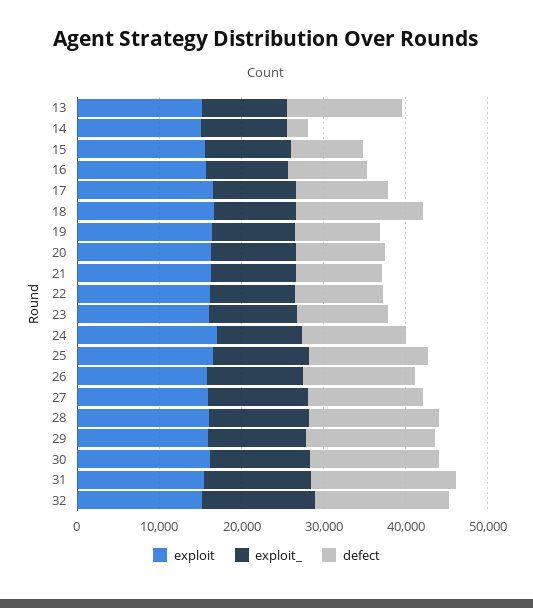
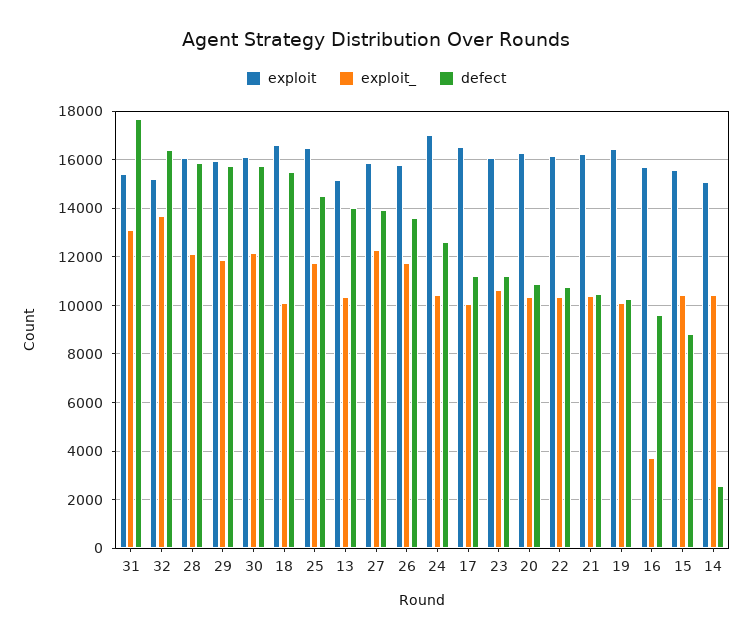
  {
    "exploit": {
      "13": 15250,
      "14": 15000,
      "15": 15500,
      "16": 15750,
      "17": 16500,
      "18": 16500,
      "19": 16500,
      "20": 16250,
      "21": 16250,
      "22": 16250,
      "23": 16000,
      "24": 17000,
      "25": 16500,
      "26": 15750,
      "27": 15750,
      "28": 16000,
      "29": 16000,
      "30": 16250,
      "31": 15500,
      "32": 15250
    },
    "exploit_": {
      "13": 10250,
      "14": 10500,
      "15": 10500,
-     "16": 10000,
+     "16": 3750,
      "17": 10000,
      "18": 10000,
      "19": 10000,
      "20": 10250,
      "21": 10500,
      "22": 10250,
      "23": 10750,
      "24": 10500,
      "25": 11750,
      "26": 11750,
      "27": 12250,
      "28": 12000,
      "29": 12000,
      "30": 12250,
      "31": 13000,
      "32": 13750
    },
    "defect": {
      "13": 14000,
      "14": 2500,
      "15": 8750,
      "16": 9500,
      "17": 11250,
      "18": 15500,
      "19": 10250,
      "20": 10750,
      "21": 10500,
      "22": 10750,
      "23": 11250,
      "24": 12500,
      "25": 14500,
      "26": 13500,
      "27": 14000,
      "28": 15750,
      "29": 15750,
      "30": 15750,
      "31": 17750,
      "32": 16500
    }
  }

